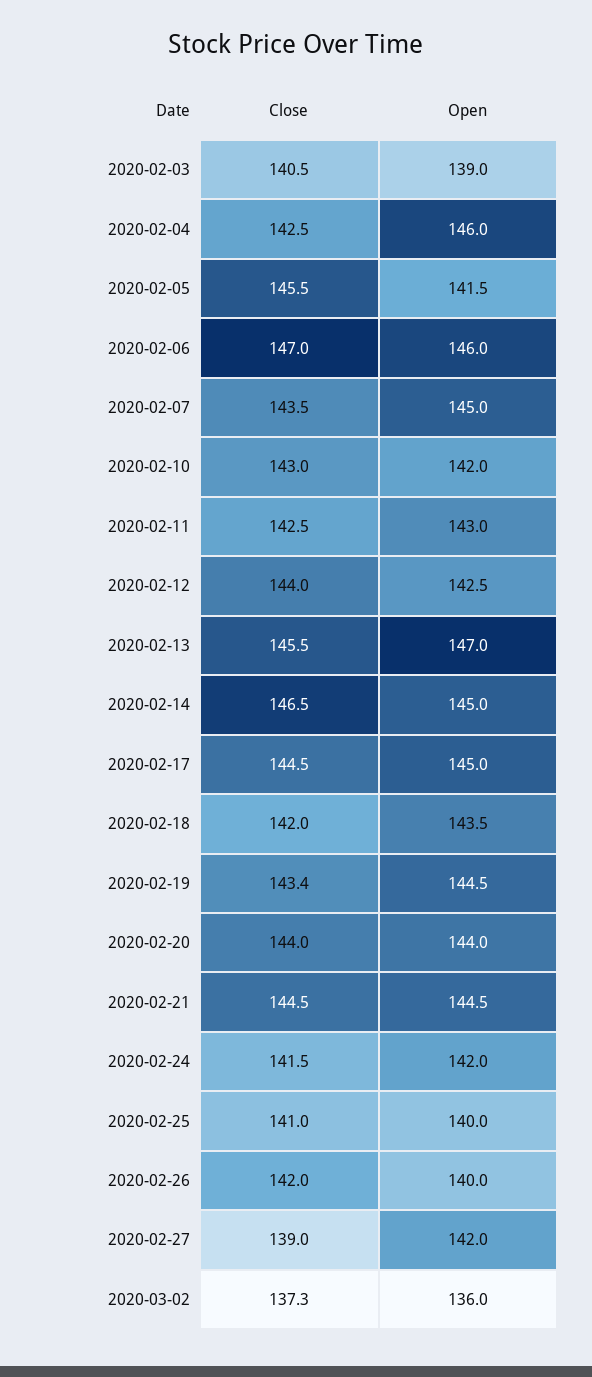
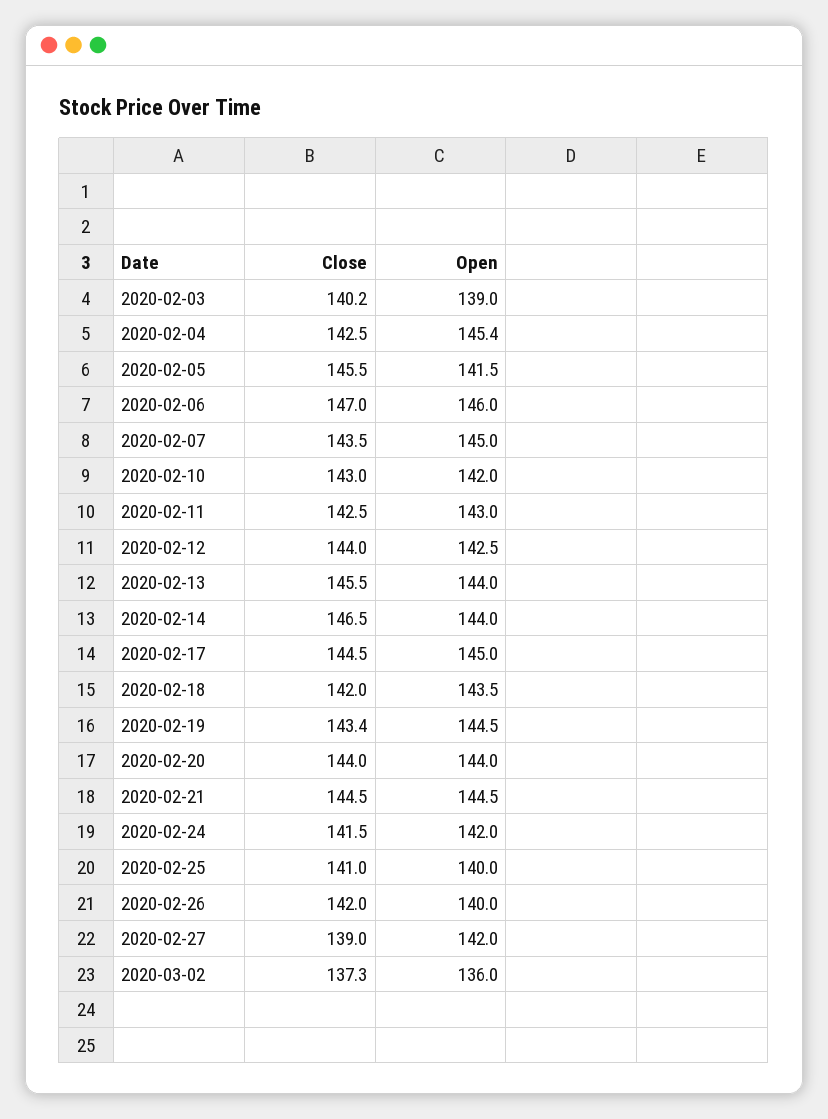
  {
    "Close": {
-     "2020-02-03": 140.5,
+     "2020-02-03": 140.2,
      "2020-02-04": 142.5,
      "2020-02-05": 145.5,
      "2020-02-06": 147,
      "2020-02-07": 143.5,
      "2020-02-10": 143,
      "2020-02-11": 142.5,
      "2020-02-12": 144,
      "2020-02-13": 145.5,
      "2020-02-14": 146.5,
      "2020-02-17": 144.5,
      "2020-02-18": 142,
      "2020-02-19": 143.4,
      "2020-02-20": 144,
      "2020-02-21": 144.5,
      "2020-02-24": 141.5,
      "2020-02-25": 141,
      "2020-02-26": 142,
      "2020-02-27": 139,
      "2020-03-02": 137.3
    },
    "Open": {
      "2020-02-03": 139,
-     "2020-02-04": 146,
+     "2020-02-04": 145.4,
      "2020-02-05": 141.5,
      "2020-02-06": 146,
      "2020-02-07": 145,
      "2020-02-10": 142,
      "2020-02-11": 143,
      "2020-02-12": 142.5,
-     "2020-02-13": 147,
+     "2020-02-13": 144,
-     "2020-02-14": 145,
+     "2020-02-14": 144,
      "2020-02-17": 145,
      "2020-02-18": 143.5,
      "2020-02-19": 144.5,
      "2020-02-20": 144,
      "2020-02-21": 144.5,
      "2020-02-24": 142,
      "2020-02-25": 140,
      "2020-02-26": 140,
      "2020-02-27": 142,
      "2020-03-02": 136
    }
  }

